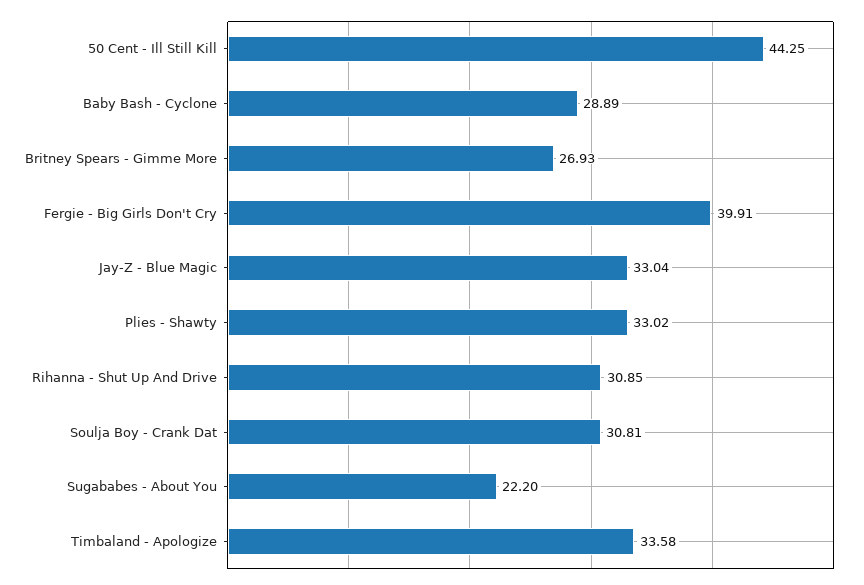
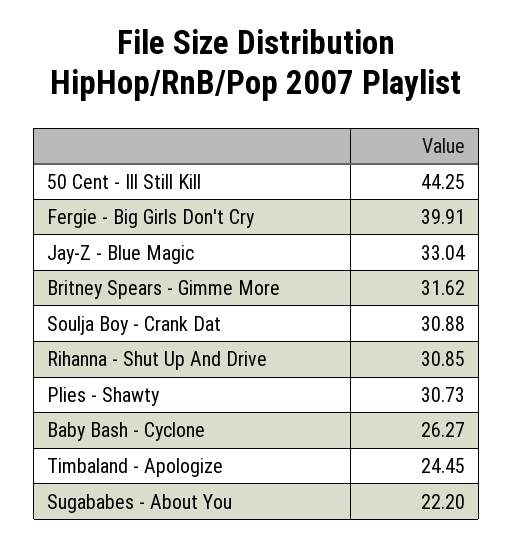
  {
    "50 Cent - Ill Still Kill": 44.25,
-   "Baby Bash - Cyclone": 28.89,
+   "Baby Bash - Cyclone": 26.27,
-   "Britney Spears - Gimme More": 26.93,
+   "Britney Spears - Gimme More": 31.62,
    "Fergie - Big Girls Don't Cry": 39.91,
    "Jay-Z - Blue Magic": 33.04,
-   "Plies - Shawty": 33.02,
+   "Plies - Shawty": 30.73,
    "Rihanna - Shut Up And Drive": 30.85,
-   "Soulja Boy - Crank Dat": 30.81,
+   "Soulja Boy - Crank Dat": 30.88,
    "Sugababes - About You": 22.2,
-   "Timbaland - Apologize": 33.58
+   "Timbaland - Apologize": 24.45
  }

